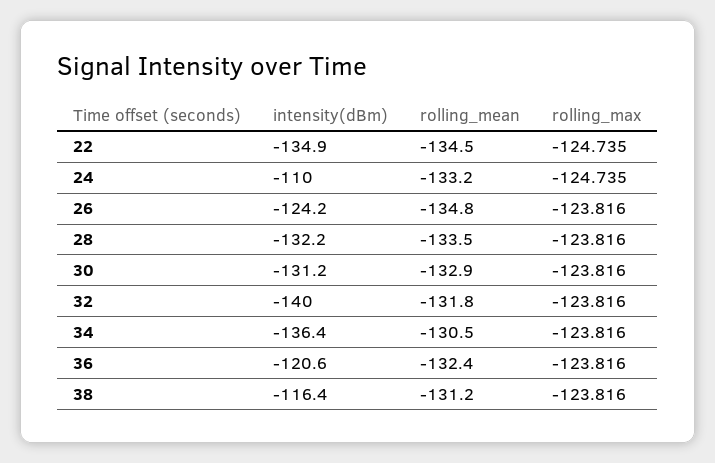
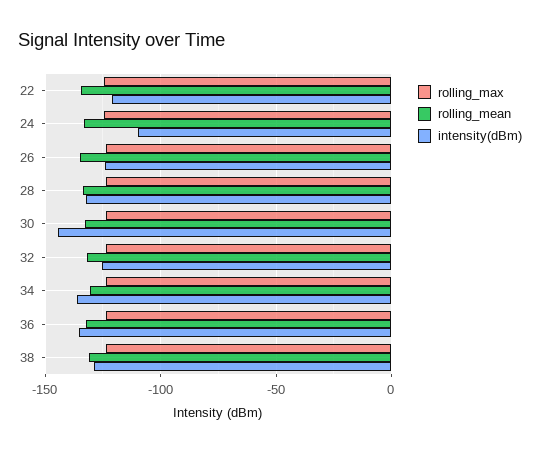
  {
    "intensity(dBm)": {
-     "22": -134.9,
+     "22": -120,
      "24": -110,
      "26": -124.2,
      "28": -132.2,
-     "30": -131.2,
+     "30": -145,
-     "32": -140,
+     "32": -125,
      "34": -136.4,
-     "36": -120.6,
+     "36": -135,
-     "38": -116.4
+     "38": -130
    },
    "rolling_mean": {
      "22": -134.5,
      "24": -133.2,
      "26": -134.8,
      "28": -133.5,
      "30": -132.9,
      "32": -131.8,
      "34": -130.5,
      "36": -132.4,
      "38": -131.2
    },
    "rolling_max": {
      "22": -124.735,
      "24": -124.735,
      "26": -123.816,
      "28": -123.816,
      "30": -123.816,
      "32": -123.816,
      "34": -123.816,
      "36": -123.816,
      "38": -123.816
    }
  }

